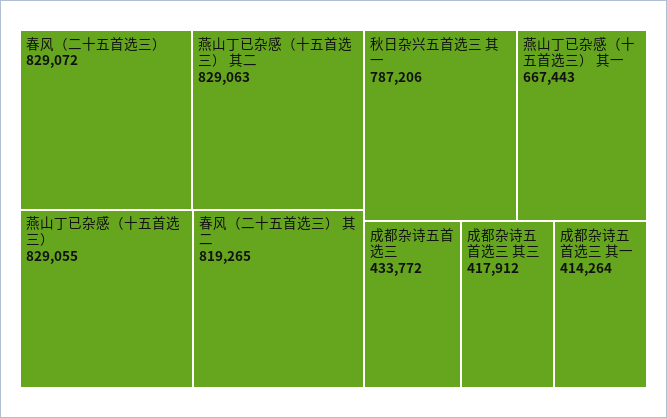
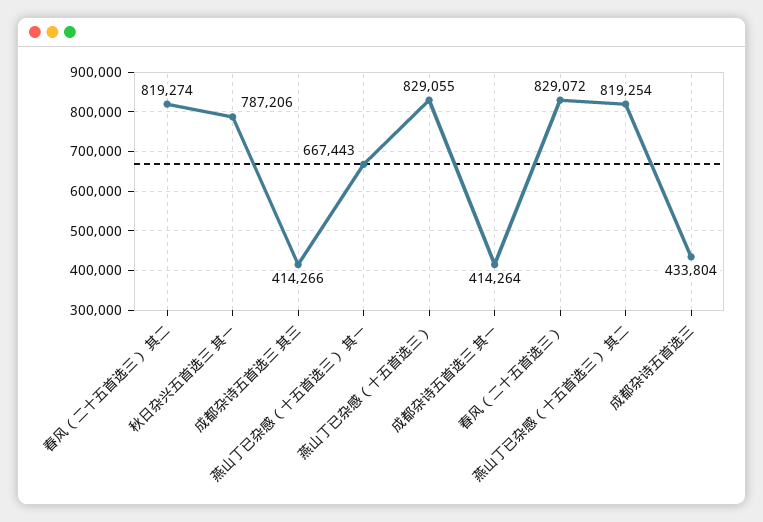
  {
    "春风（二十五首选三）": 829072,
-   "燕山丁已杂感（十五首选三） 其二": 829063,
+   "燕山丁已杂感（十五首选三） 其二": 819254,
    "燕山丁已杂感（十五首选三）": 829055,
-   "春风（二十五首选三） 其二": 819265,
+   "春风（二十五首选三） 其二": 819274,
    "秋日杂兴五首选三 其一": 787206,
    "燕山丁已杂感（十五首选三） 其一": 667443,
-   "成都杂诗五首选三": 433772,
+   "成都杂诗五首选三": 433804,
-   "成都杂诗五首选三 其三": 417912,
+   "成都杂诗五首选三 其三": 414266,
    "成都杂诗五首选三 其一": 414264
  }

